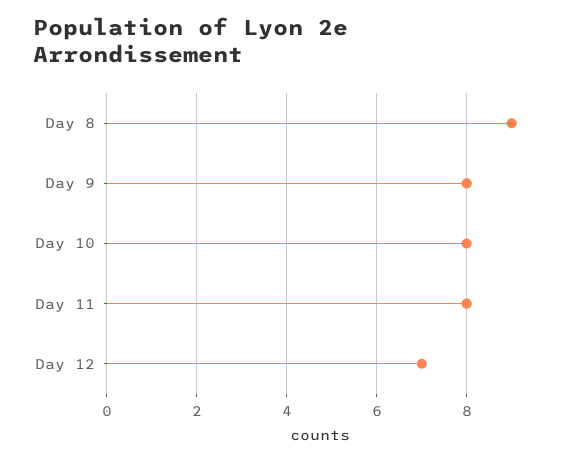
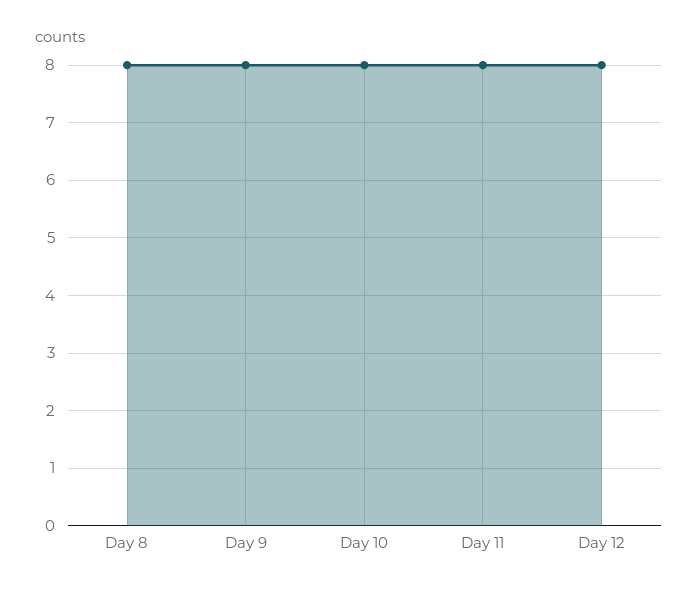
  {
-   "Day 8": 9,
+   "Day 8": 8,
    "Day 9": 8,
    "Day 10": 8,
    "Day 11": 8,
-   "Day 12": 7
+   "Day 12": 8
  }

